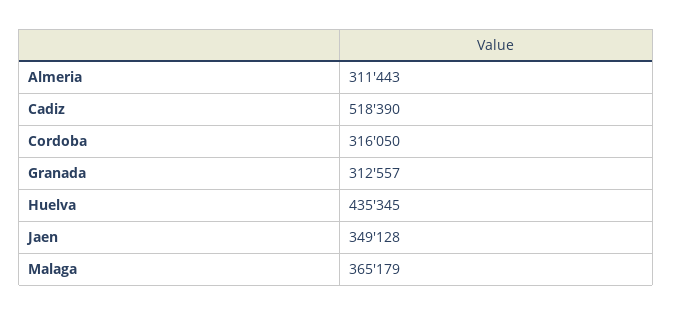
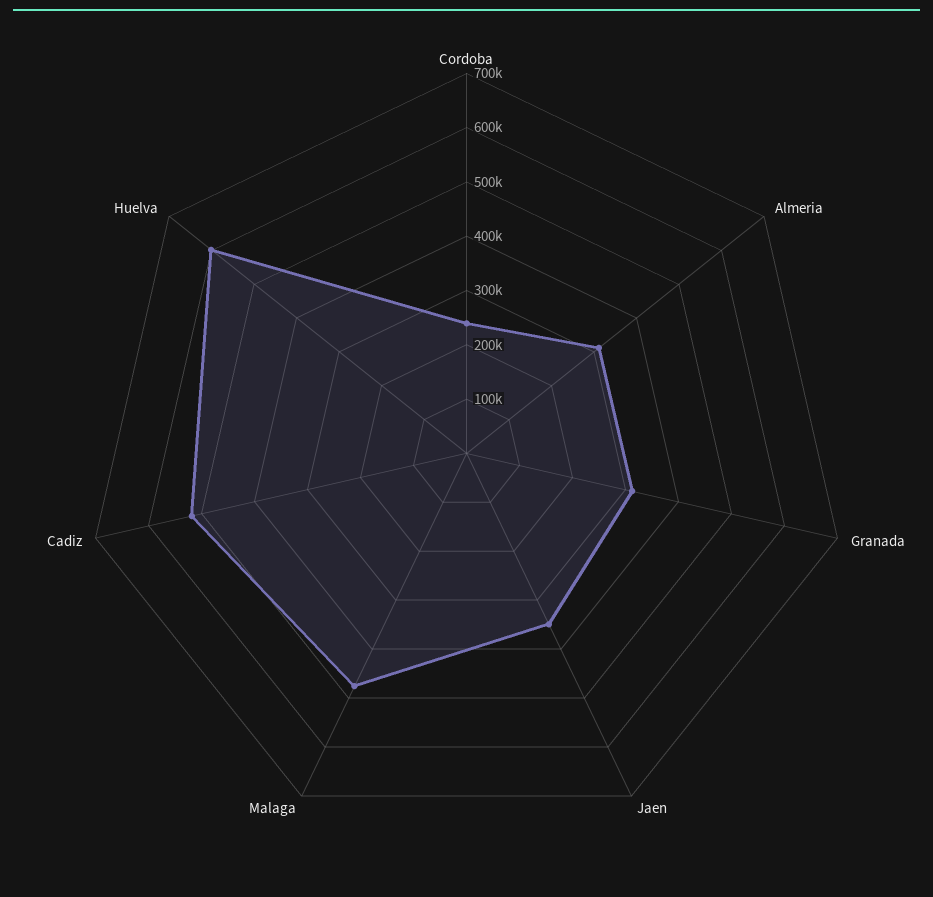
  {
    "Almeria": 311443,
    "Cadiz": 518390,
-   "Cordoba": 316050,
+   "Cordoba": 240000,
    "Granada": 312557,
-   "Huelva": 435345,
+   "Huelva": 600000,
    "Jaen": 349128,
-   "Malaga": 365179
+   "Malaga": 480000
  }

